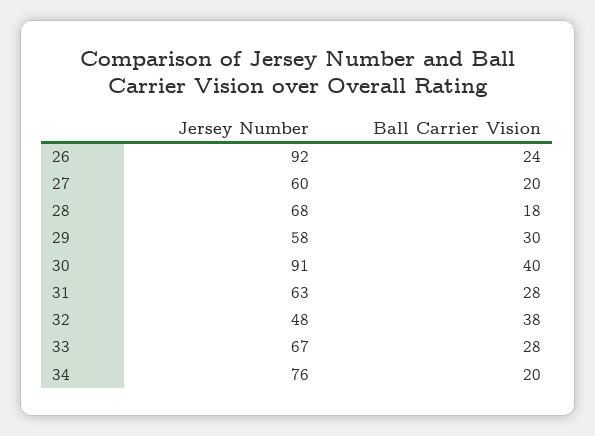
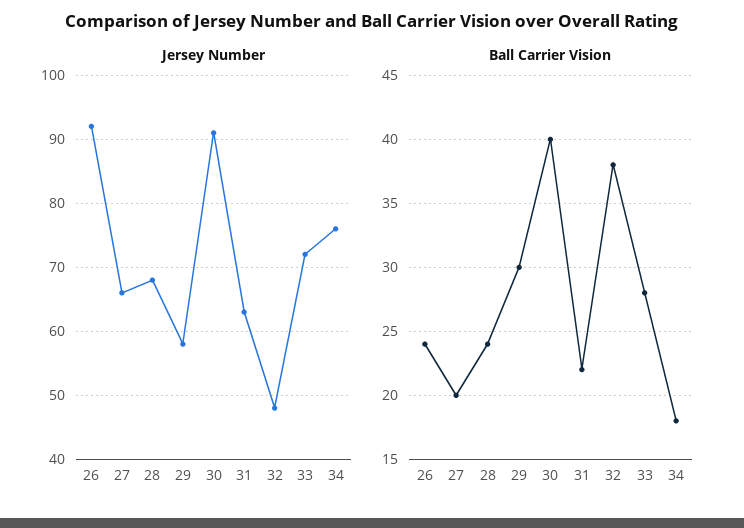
  {
    "Jersey Number": {
      "26": 92,
-     "27": 60,
+     "27": 66,
      "28": 68,
      "29": 58,
      "30": 91,
      "31": 63,
      "32": 48,
-     "33": 67,
+     "33": 72,
      "34": 76
    },
    "Ball Carrier Vision": {
      "26": 24,
      "27": 20,
-     "28": 18,
+     "28": 24,
      "29": 30,
      "30": 40,
-     "31": 28,
+     "31": 22,
      "32": 38,
      "33": 28,
-     "34": 20
+     "34": 18
    }
  }

